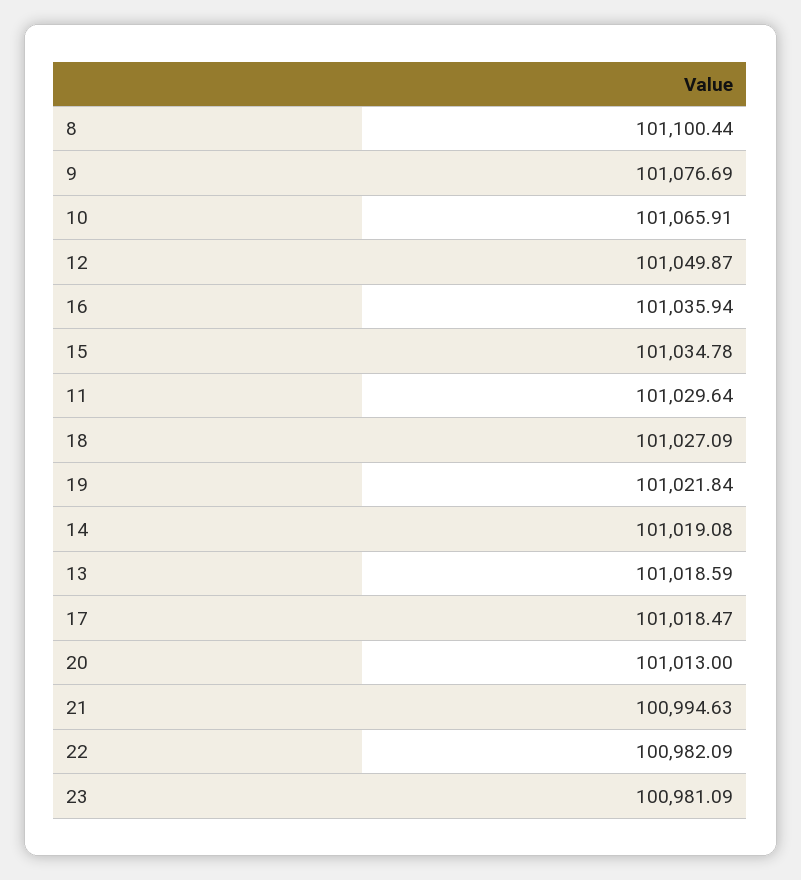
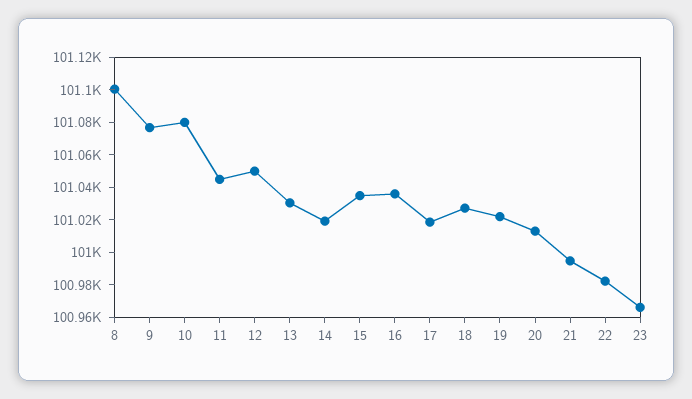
  {
    "8": 101100.44,
    "9": 101076.69,
-   "10": 101065.91,
+   "10": 101080,
    "12": 101049.87,
    "16": 101035.94,
    "15": 101034.78,
-   "11": 101029.64,
+   "11": 101045,
    "18": 101027.09,
    "19": 101021.84,
    "14": 101019.08,
-   "13": 101018.59,
+   "13": 101030,
    "17": 101018.47,
    "20": 101013,
    "21": 100994.63,
    "22": 100982.09,
-   "23": 100981.09
+   "23": 100965
  }

